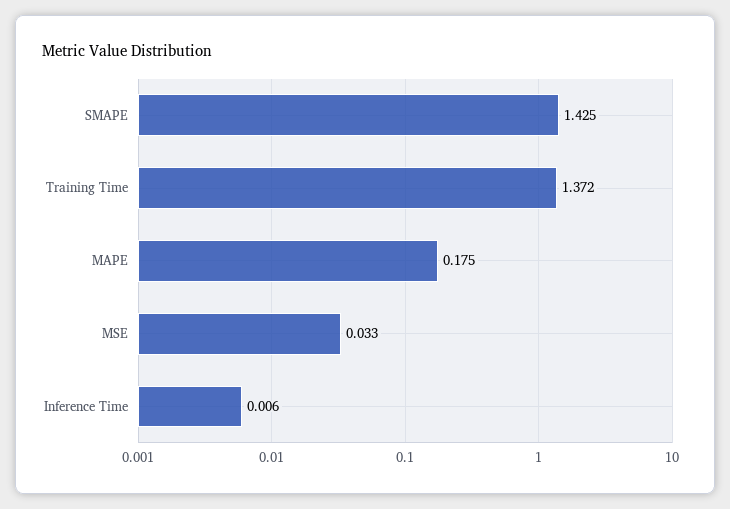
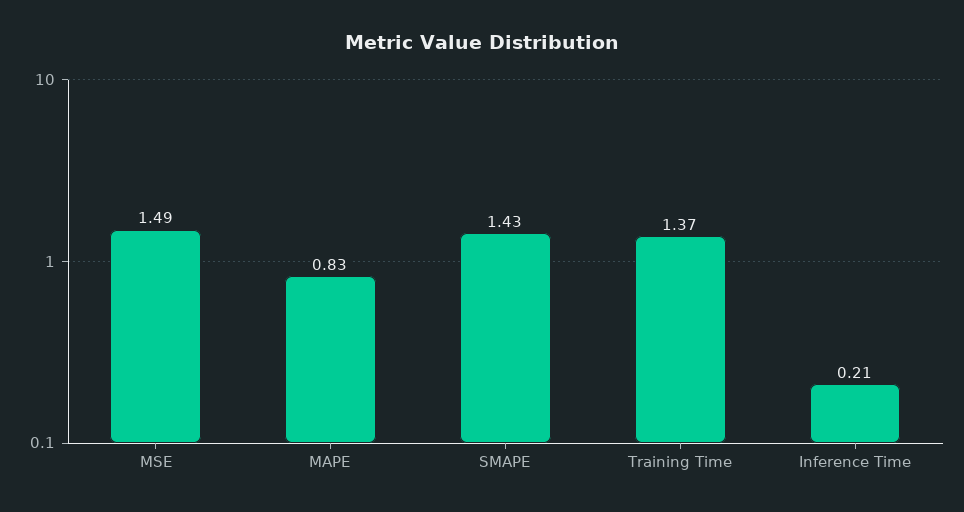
  {
    "SMAPE": 1.425,
    "Training Time": 1.372,
-   "MAPE": 0.175,
+   "MAPE": 0.83,
-   "MSE": 0.033,
+   "MSE": 1.49,
-   "Inference Time": 0.006
+   "Inference Time": 0.21
  }

